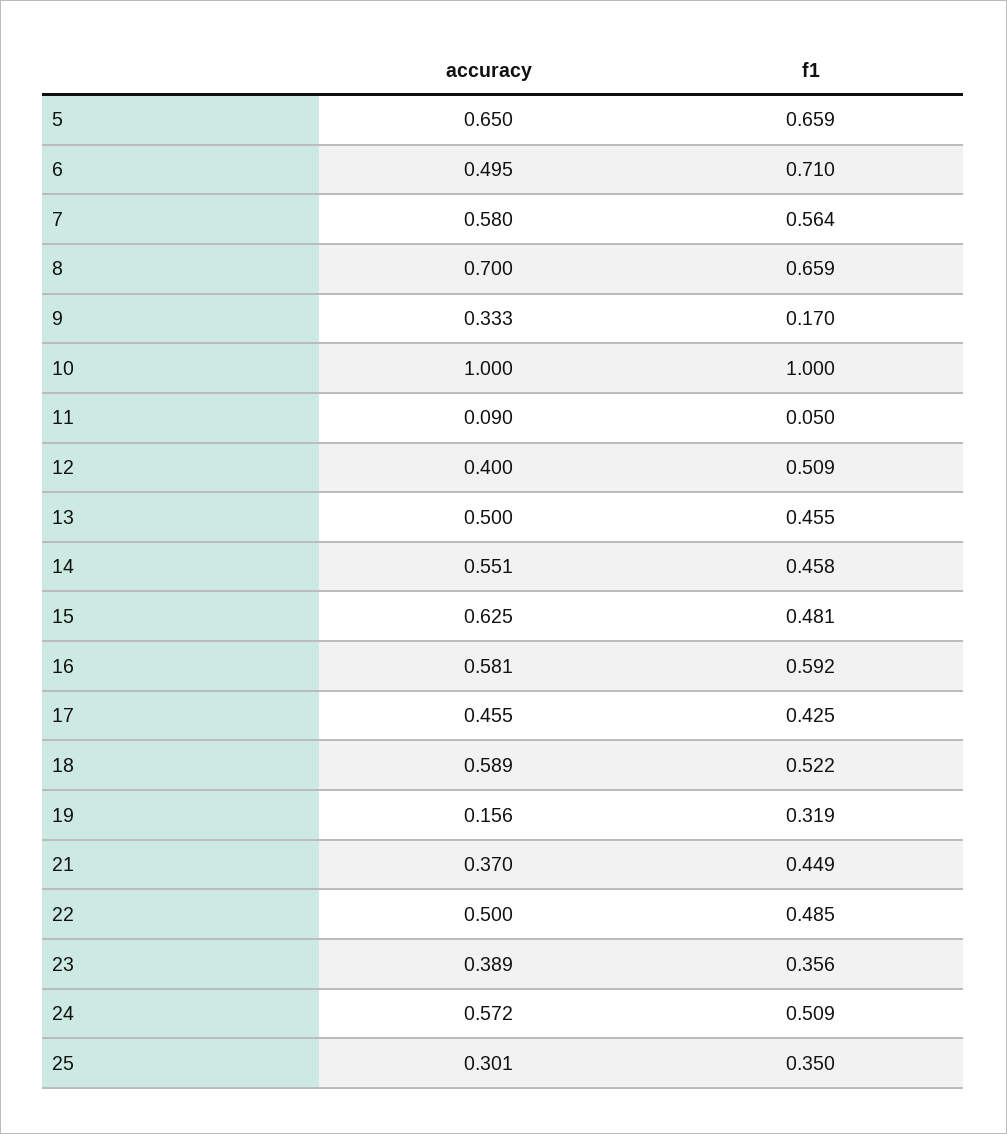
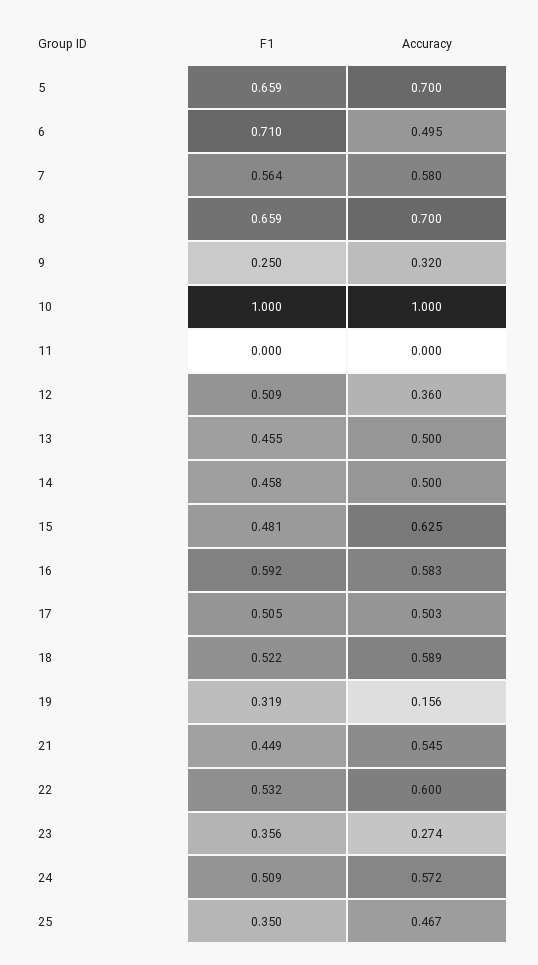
  {
    "accuracy": {
-     "5": 0.65,
+     "5": 0.7,
      "6": 0.495,
      "7": 0.58,
      "8": 0.7,
-     "9": 0.333,
+     "9": 0.32,
      "10": 1,
-     "11": 0.09,
+     "11": 0,
-     "12": 0.4,
+     "12": 0.36,
      "13": 0.5,
-     "14": 0.551,
+     "14": 0.5,
      "15": 0.625,
-     "16": 0.581,
+     "16": 0.583,
-     "17": 0.455,
+     "17": 0.503,
      "18": 0.589,
      "19": 0.156,
-     "21": 0.37,
+     "21": 0.545,
-     "22": 0.5,
+     "22": 0.6,
-     "23": 0.389,
+     "23": 0.274,
      "24": 0.572,
-     "25": 0.301
+     "25": 0.467
    },
    "f1": {
      "5": 0.659,
      "6": 0.71,
      "7": 0.564,
      "8": 0.659,
-     "9": 0.17,
+     "9": 0.25,
      "10": 1,
-     "11": 0.05,
+     "11": 0,
      "12": 0.509,
      "13": 0.455,
      "14": 0.458,
      "15": 0.481,
      "16": 0.592,
-     "17": 0.425,
+     "17": 0.505,
      "18": 0.522,
      "19": 0.319,
      "21": 0.449,
-     "22": 0.485,
+     "22": 0.532,
      "23": 0.356,
      "24": 0.509,
      "25": 0.35
    }
  }

